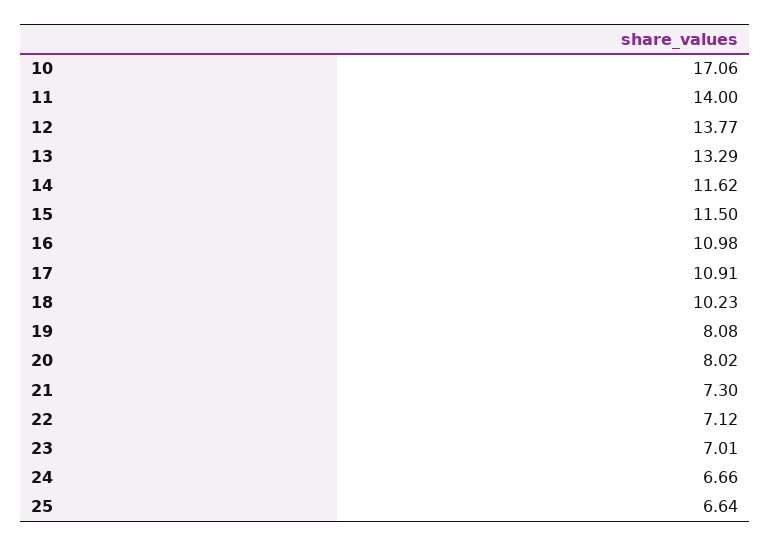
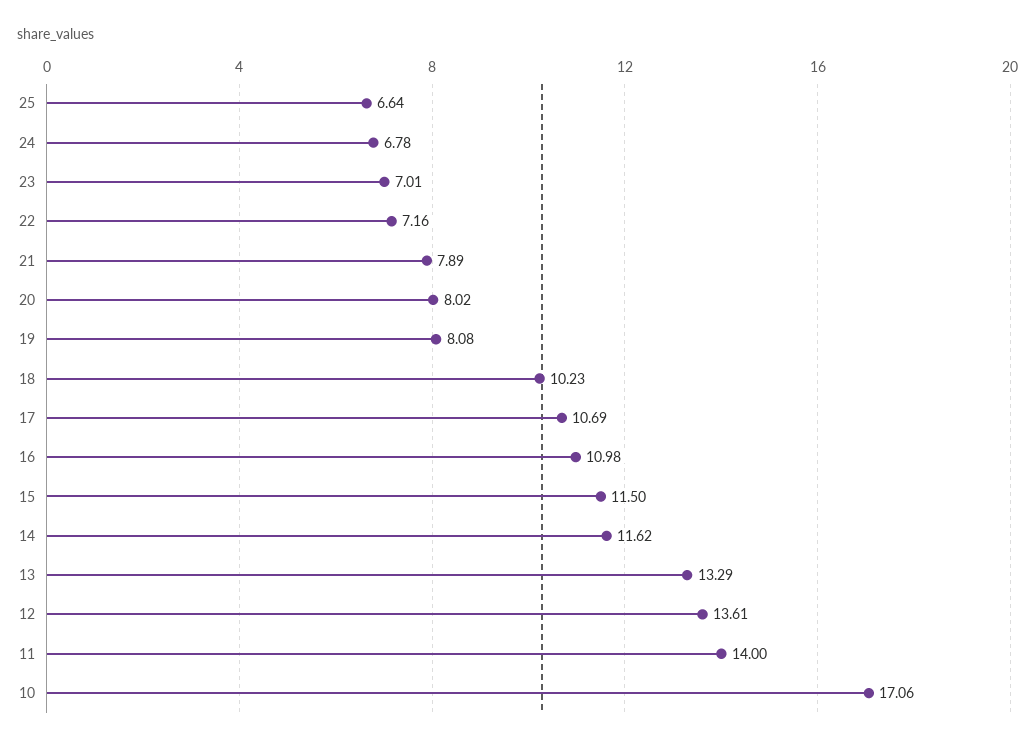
  {
    "10": 17.06,
    "11": 14,
-   "12": 13.77,
+   "12": 13.61,
    "13": 13.29,
    "14": 11.62,
    "15": 11.5,
    "16": 10.98,
-   "17": 10.91,
+   "17": 10.69,
    "18": 10.23,
    "19": 8.08,
    "20": 8.02,
-   "21": 7.3,
+   "21": 7.89,
-   "22": 7.12,
+   "22": 7.16,
    "23": 7.01,
-   "24": 6.66,
+   "24": 6.78,
    "25": 6.64
  }

